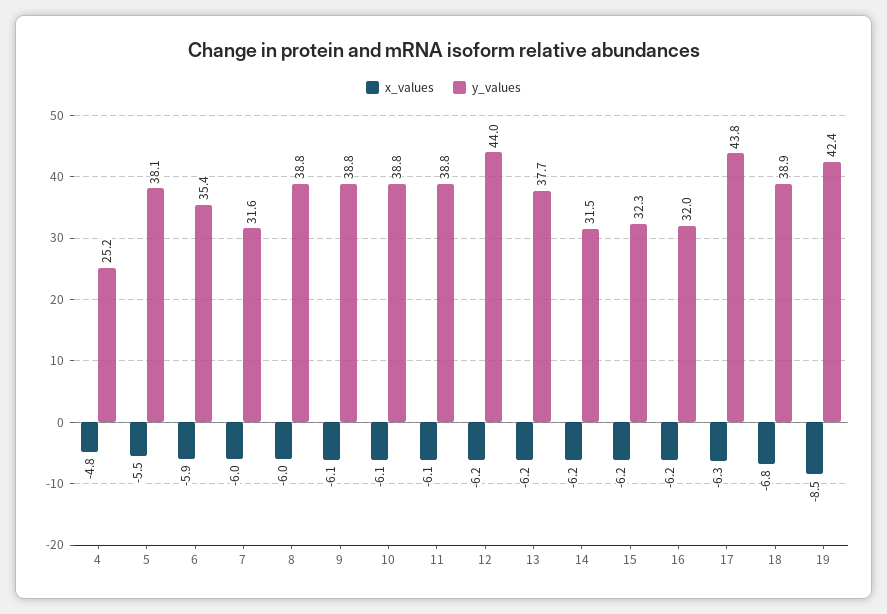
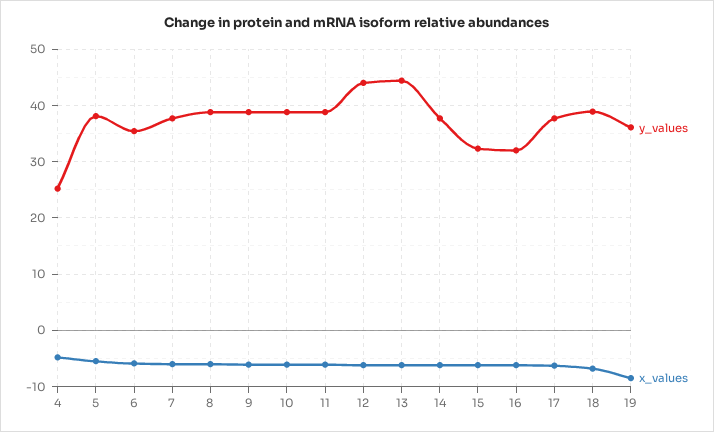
  {
    "x_values": {
      "4": -4.8,
      "5": -5.5,
      "6": -5.9,
      "7": -6,
      "8": -6,
      "9": -6.1,
      "10": -6.1,
      "11": -6.1,
      "12": -6.2,
      "13": -6.2,
      "14": -6.2,
      "15": -6.2,
      "16": -6.2,
      "17": -6.3,
      "18": -6.8,
      "19": -8.5
    },
    "y_values": {
      "4": 25.2,
      "5": 38.1,
      "6": 35.4,
-     "7": 31.6,
+     "7": 38,
      "8": 38.8,
      "9": 38.8,
      "10": 38.8,
      "11": 38.8,
      "12": 44,
-     "13": 37.7,
+     "13": 44,
-     "14": 31.5,
+     "14": 38,
      "15": 32.3,
      "16": 32,
-     "17": 43.8,
+     "17": 38,
      "18": 38.9,
-     "19": 42.4
+     "19": 36
    }
  }

